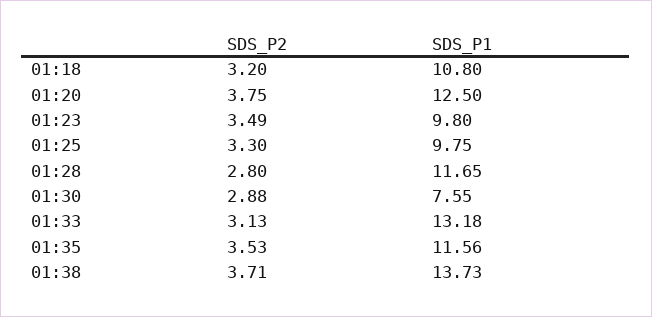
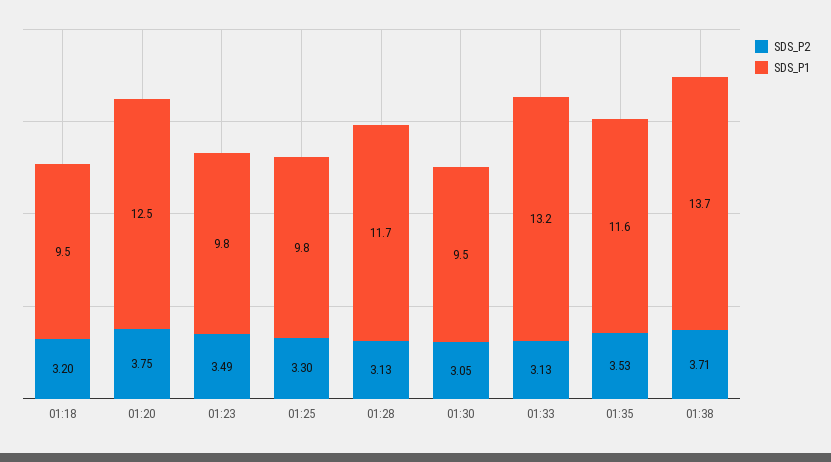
  {
    "SDS_P2": {
      "01:18": 3.2,
      "01:20": 3.75,
      "01:23": 3.49,
      "01:25": 3.3,
-     "01:28": 2.8,
+     "01:28": 3.13,
-     "01:30": 2.88,
+     "01:30": 3.05,
      "01:33": 3.13,
      "01:35": 3.53,
      "01:38": 3.71
    },
    "SDS_P1": {
-     "01:18": 10.8,
+     "01:18": 9.5,
      "01:20": 12.5,
      "01:23": 9.8,
      "01:25": 9.75,
      "01:28": 11.65,
-     "01:30": 7.55,
+     "01:30": 9.5,
      "01:33": 13.18,
      "01:35": 11.56,
      "01:38": 13.73
    }
  }

